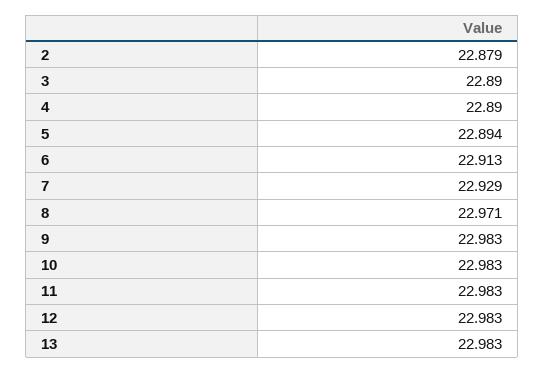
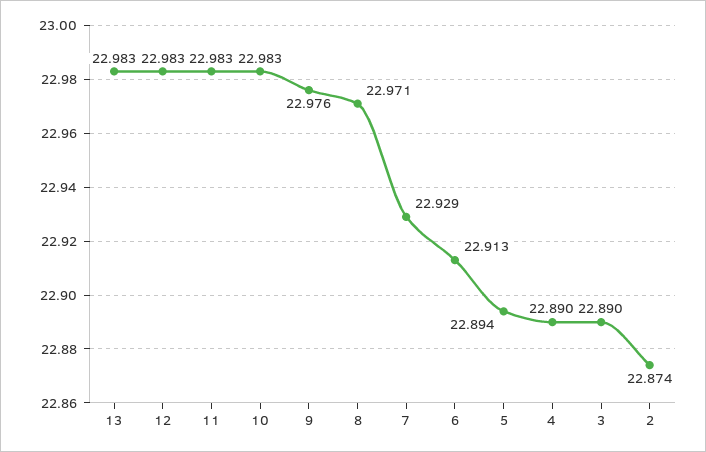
  {
-   "2": 22.879,
+   "2": 22.874,
    "3": 22.89,
    "4": 22.89,
    "5": 22.894,
    "6": 22.913,
    "7": 22.929,
    "8": 22.971,
-   "9": 22.983,
+   "9": 22.976,
    "10": 22.983,
    "11": 22.983,
    "12": 22.983,
    "13": 22.983
  }

